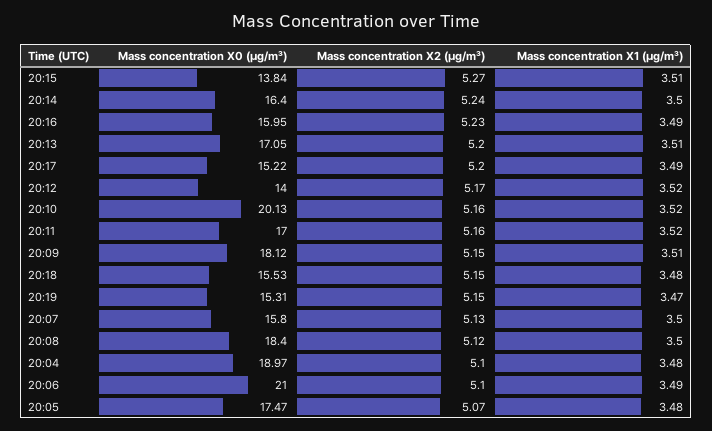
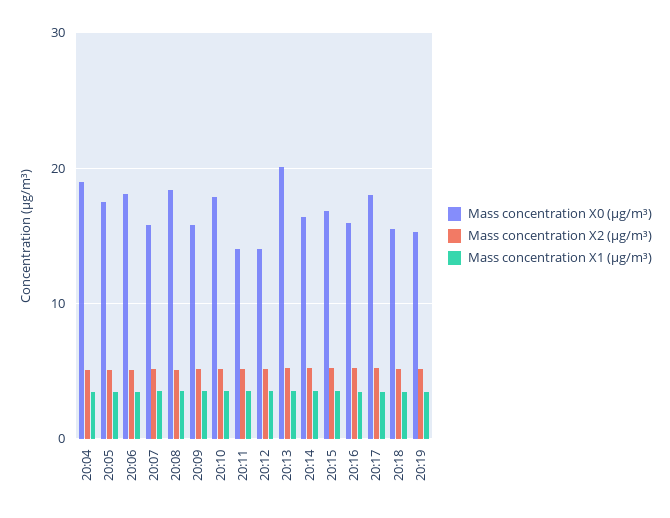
  {
    "Mass concentration X0 (μg/m³)": {
-     "20:15": 13.84,
+     "20:15": 17,
      "20:14": 16.4,
      "20:16": 15.95,
-     "20:13": 17.05,
+     "20:13": 20,
-     "20:17": 15.22,
+     "20:17": 18,
      "20:12": 14,
-     "20:10": 20.13,
+     "20:10": 18,
-     "20:11": 17,
+     "20:11": 14,
-     "20:09": 18.12,
+     "20:09": 16,
      "20:18": 15.53,
      "20:19": 15.31,
      "20:07": 15.8,
      "20:08": 18.4,
      "20:04": 18.97,
-     "20:06": 21,
+     "20:06": 18,
      "20:05": 17.47
    },
    "Mass concentration X2 (μg/m³)": {
      "20:15": 5.27,
      "20:14": 5.24,
      "20:16": 5.23,
      "20:13": 5.2,
      "20:17": 5.2,
      "20:12": 5.17,
      "20:10": 5.16,
      "20:11": 5.16,
      "20:09": 5.15,
      "20:18": 5.15,
      "20:19": 5.15,
      "20:07": 5.13,
      "20:08": 5.12,
      "20:04": 5.1,
      "20:06": 5.1,
      "20:05": 5.07
    },
    "Mass concentration X1 (μg/m³)": {
      "20:15": 3.51,
      "20:14": 3.5,
      "20:16": 3.49,
      "20:13": 3.51,
      "20:17": 3.49,
      "20:12": 3.52,
      "20:10": 3.52,
      "20:11": 3.52,
      "20:09": 3.51,
      "20:18": 3.48,
      "20:19": 3.47,
      "20:07": 3.5,
      "20:08": 3.5,
      "20:04": 3.48,
      "20:06": 3.49,
      "20:05": 3.48
    }
  }

